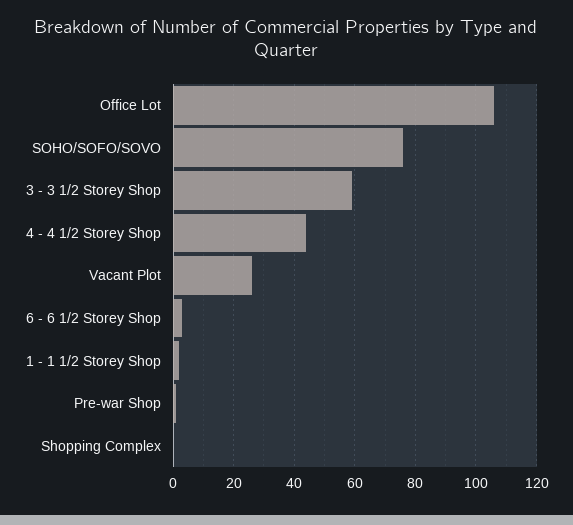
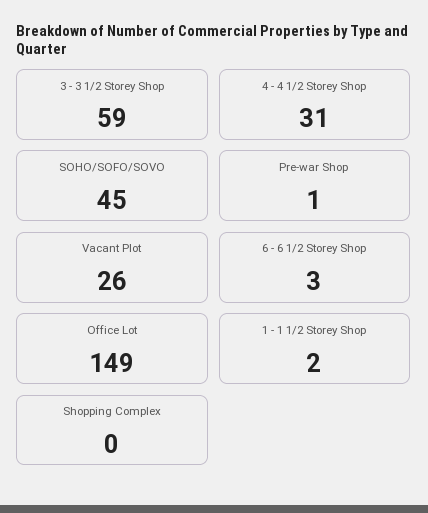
  {
-   "Office Lot": 105,
+   "Office Lot": 149,
-   "SOHO/SOFO/SOVO": 75,
+   "SOHO/SOFO/SOVO": 45,
    "3 - 3 1/2 Storey Shop": 59,
-   "4 - 4 1/2 Storey Shop": 45,
+   "4 - 4 1/2 Storey Shop": 31,
    "Vacant Plot": 26,
    "6 - 6 1/2 Storey Shop": 3,
    "1 - 1 1/2 Storey Shop": 2,
    "Pre-war Shop": 1,
    "Shopping Complex": 0
  }

